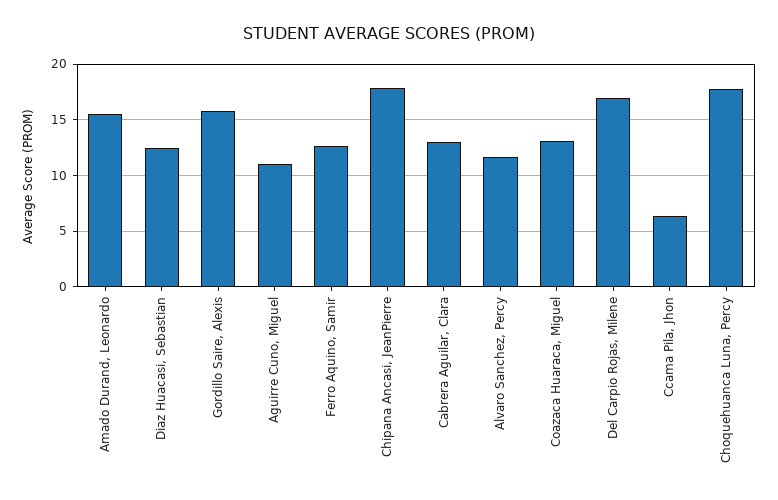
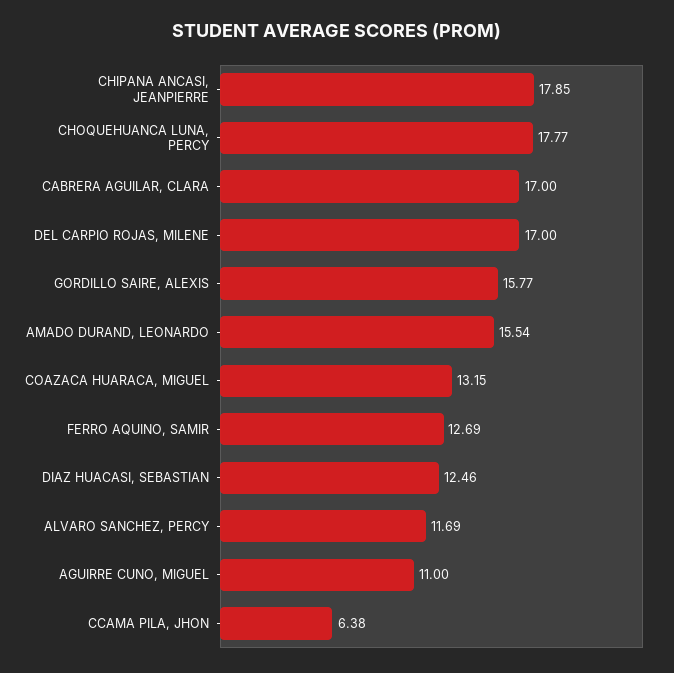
  {
    "Amado Durand, Leonardo": 15.54,
    "Diaz Huacasi, Sebastian": 12.46,
    "Gordillo Saire, Alexis": 15.77,
    "Aguirre Cuno, Miguel": 11,
    "Ferro Aquino, Samir": 12.69,
    "Chipana Ancasi, JeanPierre": 17.85,
-   "Cabrera Aguilar, Clara": 13,
+   "Cabrera Aguilar, Clara": 17,
    "Alvaro Sanchez, Percy": 11.69,
    "Coazaca Huaraca, Miguel": 13.15,
    "Del Carpio Rojas, Milene": 17,
    "Ccama Pila, Jhon": 6.38,
    "Choquehuanca Luna, Percy": 17.77
  }

